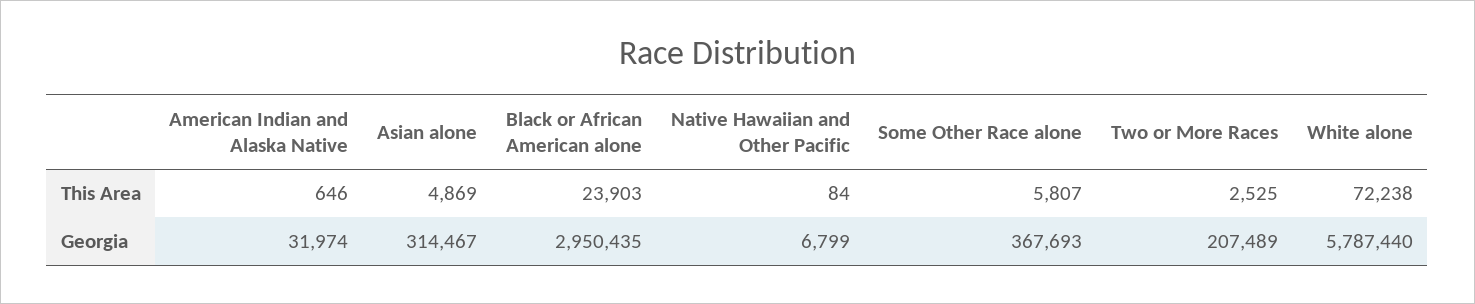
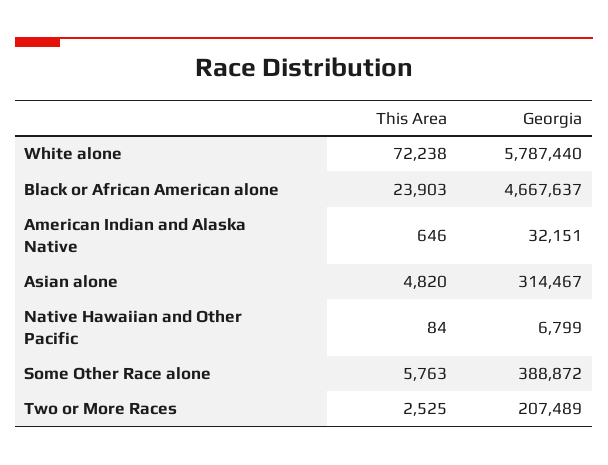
  {
    "American Indian and Alaska Native": {
      "This Area": 646,
-     "Georgia": 31974
+     "Georgia": 32151
    },
    "Asian alone": {
-     "This Area": 4869,
+     "This Area": 4820,
      "Georgia": 314467
    },
    "Black or African American alone": {
      "This Area": 23903,
-     "Georgia": 2950435
+     "Georgia": 4667637
    },
    "Native Hawaiian and Other Pacific": {
      "This Area": 84,
      "Georgia": 6799
    },
    "Some Other Race alone": {
-     "This Area": 5807,
+     "This Area": 5763,
-     "Georgia": 367693
+     "Georgia": 388872
    },
    "Two or More Races": {
      "This Area": 2525,
      "Georgia": 207489
    },
    "White alone": {
      "This Area": 72238,
      "Georgia": 5787440
    }
  }

